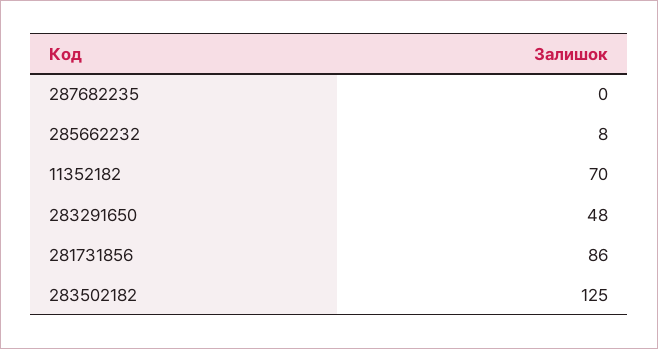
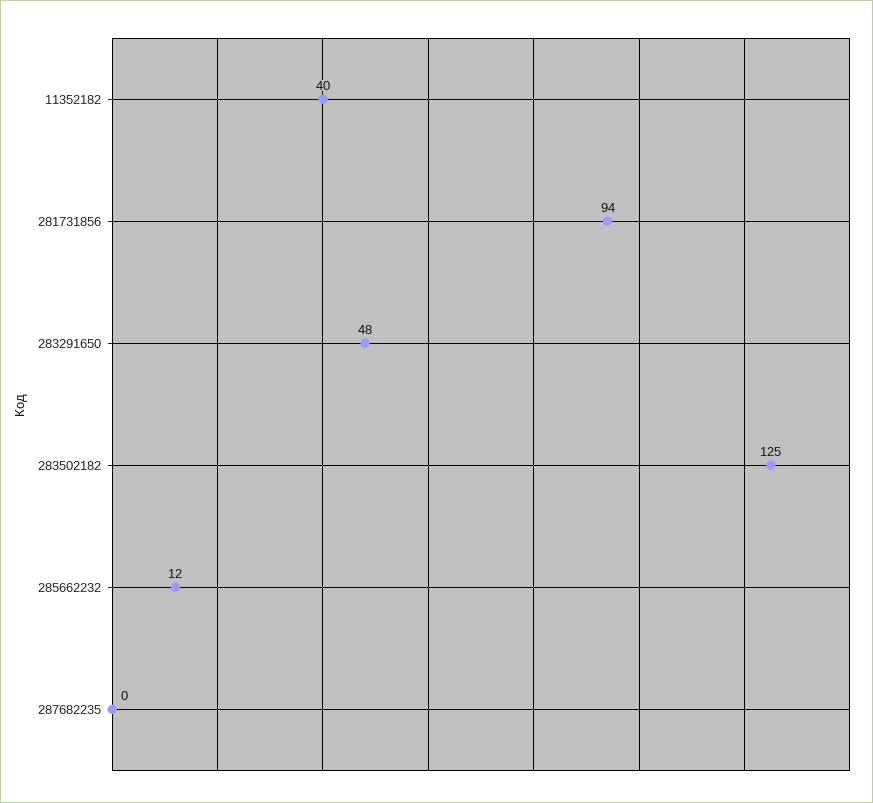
  {
    "287682235": 0,
-   "285662232": 8,
+   "285662232": 12,
-   "11352182": 70,
+   "11352182": 40,
    "283291650": 48,
-   "281731856": 86,
+   "281731856": 94,
    "283502182": 125
  }

